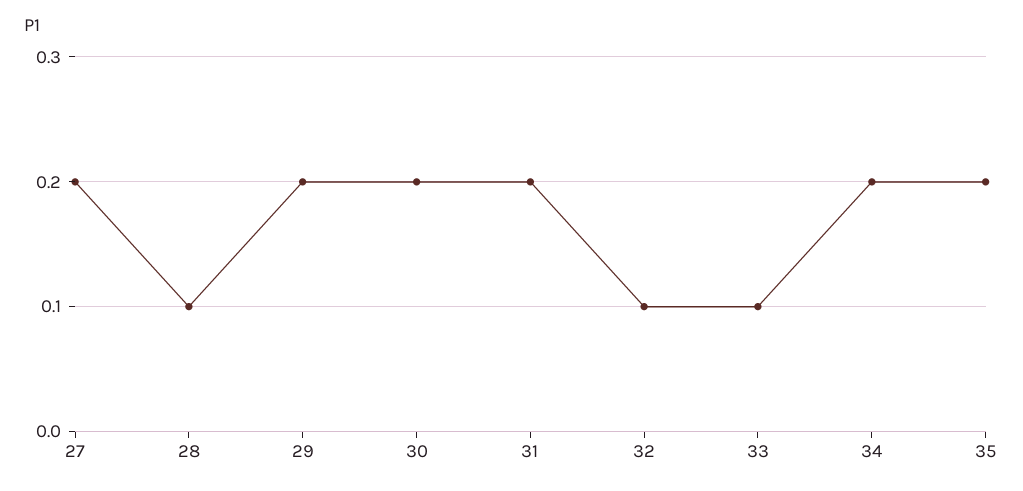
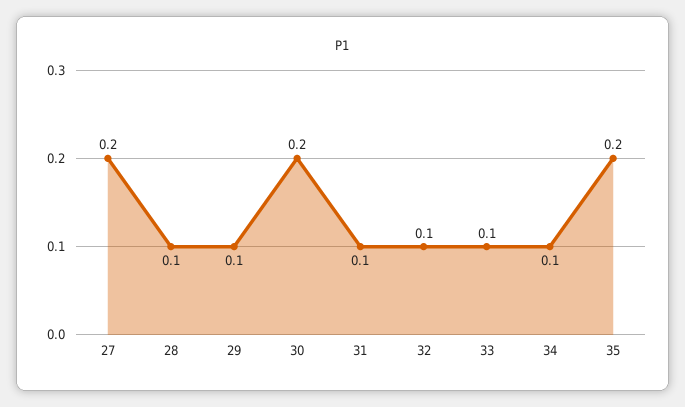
  {
    "27": 0.2,
    "28": 0.1,
-   "29": 0.2,
+   "29": 0.1,
    "30": 0.2,
-   "31": 0.2,
+   "31": 0.1,
    "32": 0.1,
    "33": 0.1,
-   "34": 0.2,
+   "34": 0.1,
    "35": 0.2
  }

